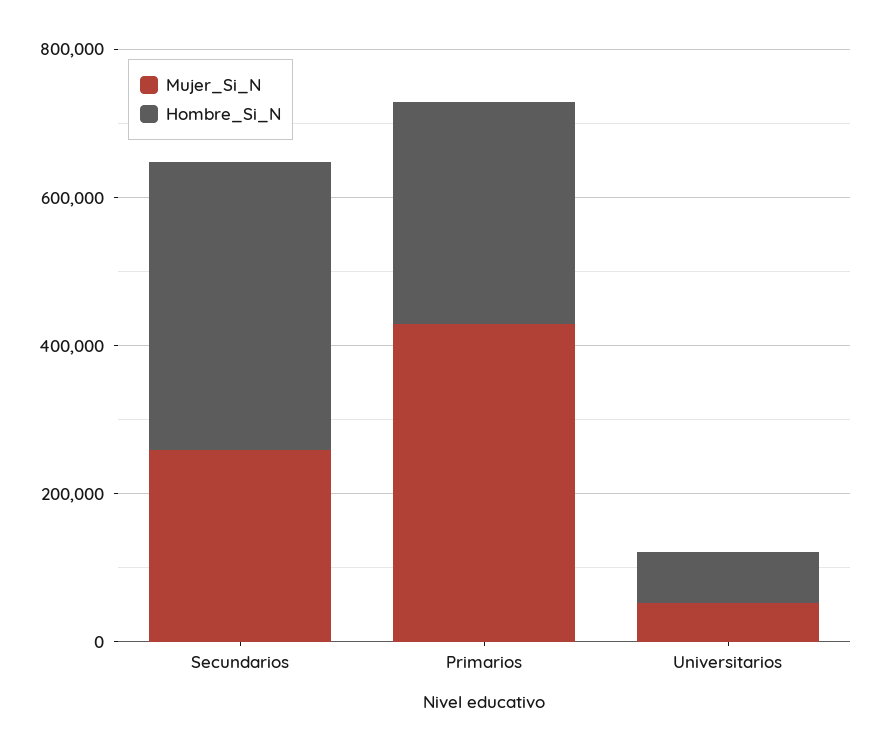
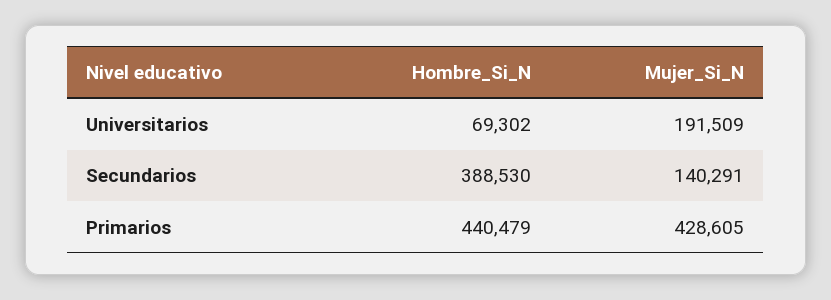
  {
    "Mujer_Si_N": {
-     "Secundarios": 250000,
+     "Secundarios": 140291,
      "Primarios": 428605,
-     "Universitarios": 50000
+     "Universitarios": 191509
    },
    "Hombre_Si_N": {
      "Secundarios": 388530,
-     "Primarios": 300000,
+     "Primarios": 440479,
      "Universitarios": 69302
    }
  }

